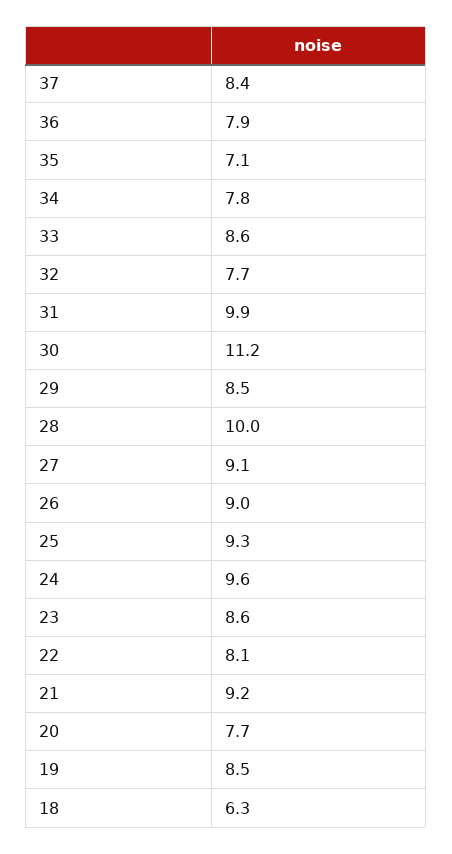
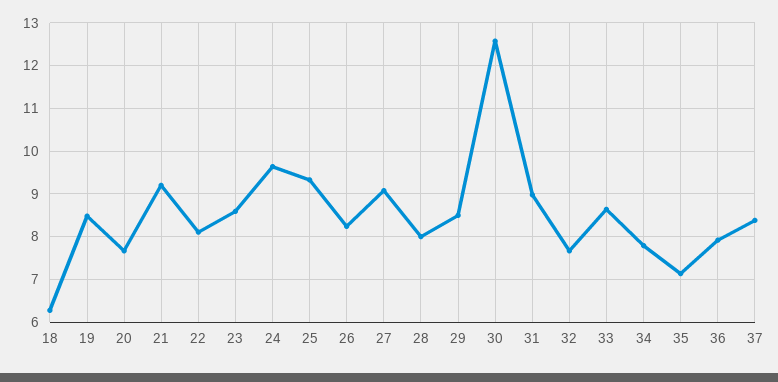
  {
    "37": 8.4,
    "36": 7.9,
    "35": 7.1,
    "34": 7.8,
    "33": 8.6,
    "32": 7.7,
-   "31": 9.9,
+   "31": 9,
-   "30": 11.2,
+   "30": 12.6,
    "29": 8.5,
-   "28": 10,
+   "28": 8,
    "27": 9.1,
-   "26": 9,
+   "26": 8.2,
    "25": 9.3,
    "24": 9.6,
    "23": 8.6,
    "22": 8.1,
    "21": 9.2,
    "20": 7.7,
    "19": 8.5,
    "18": 6.3
  }

